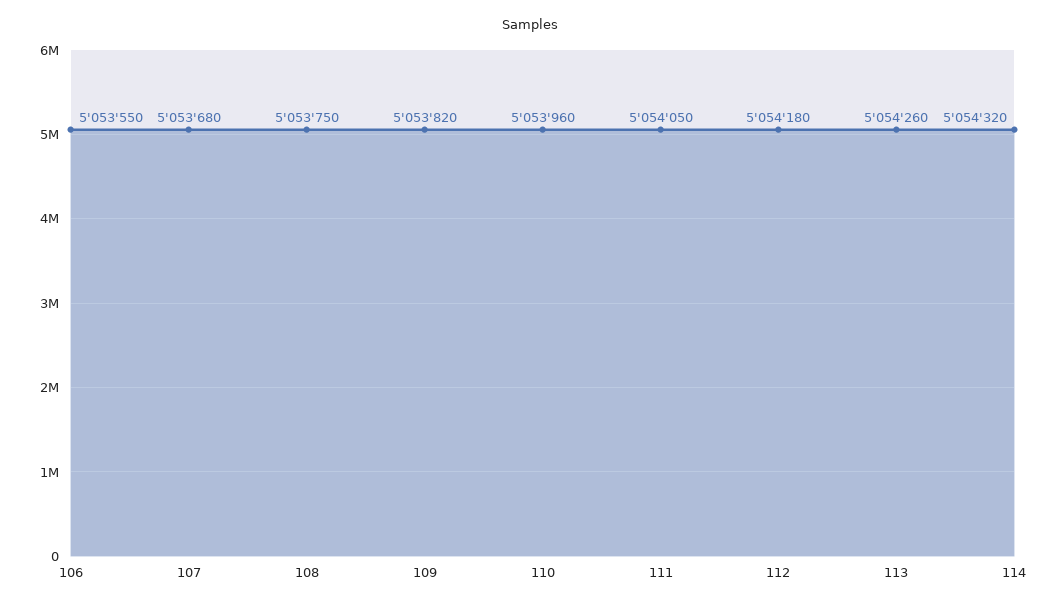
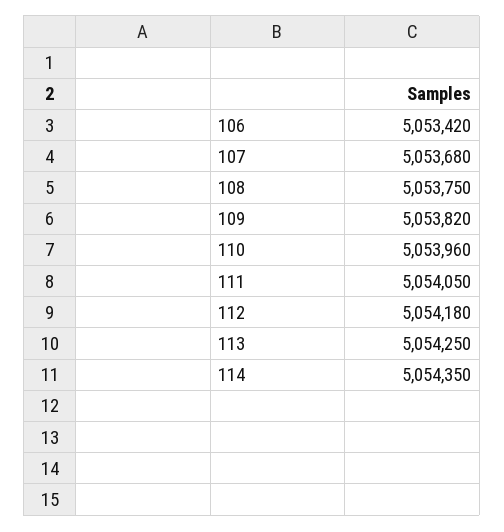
  {
-   "106": 5053550,
+   "106": 5053420,
    "107": 5053680,
    "108": 5053750,
    "109": 5053820,
    "110": 5053960,
    "111": 5054050,
    "112": 5054180,
-   "113": 5054260,
+   "113": 5054250,
-   "114": 5054320
+   "114": 5054350
  }

